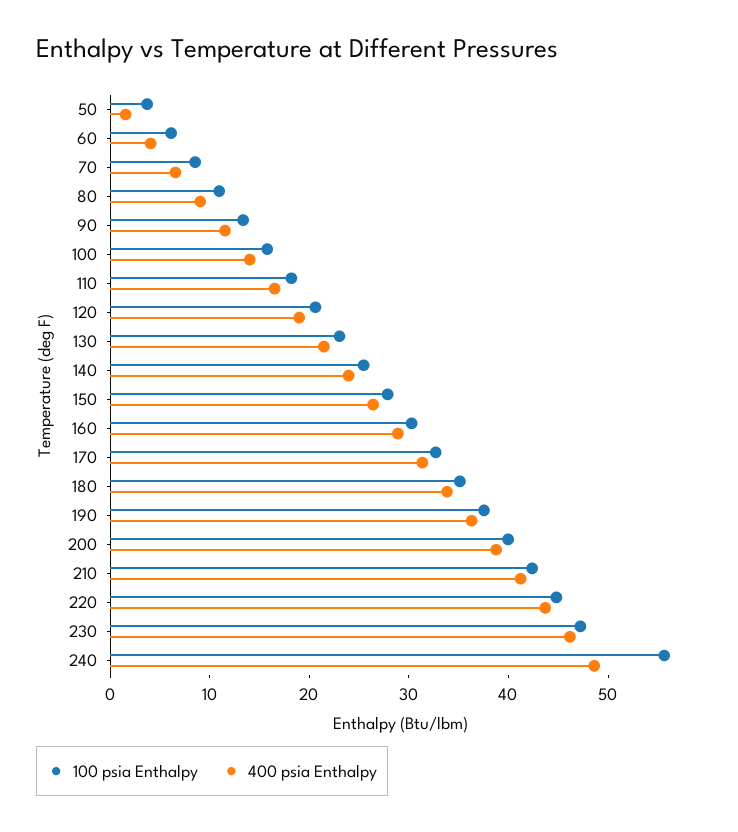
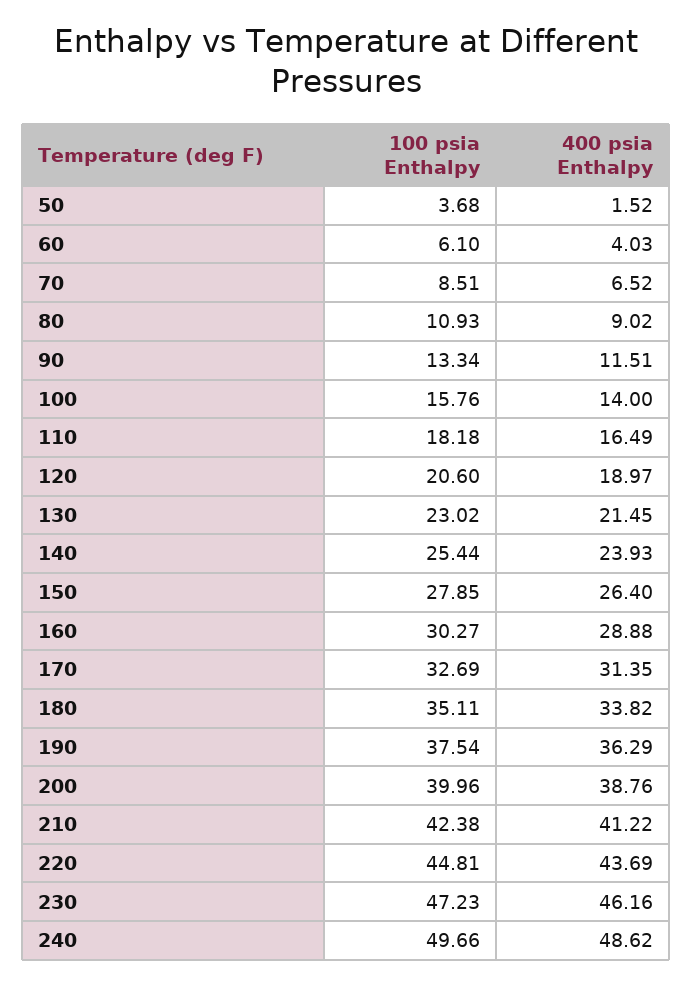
  {
    "100 psia Enthalpy": {
      "50": 3.68,
      "60": 6.1,
      "70": 8.51,
      "80": 10.93,
      "90": 13.34,
      "100": 15.76,
      "110": 18.18,
      "120": 20.6,
      "130": 23.02,
      "140": 25.44,
      "150": 27.85,
      "160": 30.27,
      "170": 32.69,
      "180": 35.11,
      "190": 37.54,
      "200": 39.96,
      "210": 42.38,
      "220": 44.81,
      "230": 47.23,
-     "240": 56
+     "240": 49.66
    },
    "400 psia Enthalpy": {
      "50": 1.52,
      "60": 4.03,
      "70": 6.52,
      "80": 9.02,
      "90": 11.51,
      "100": 14,
      "110": 16.49,
      "120": 18.97,
      "130": 21.45,
      "140": 23.93,
      "150": 26.4,
      "160": 28.88,
      "170": 31.35,
      "180": 33.82,
      "190": 36.29,
      "200": 38.76,
      "210": 41.22,
      "220": 43.69,
      "230": 46.16,
      "240": 48.62
    }
  }

